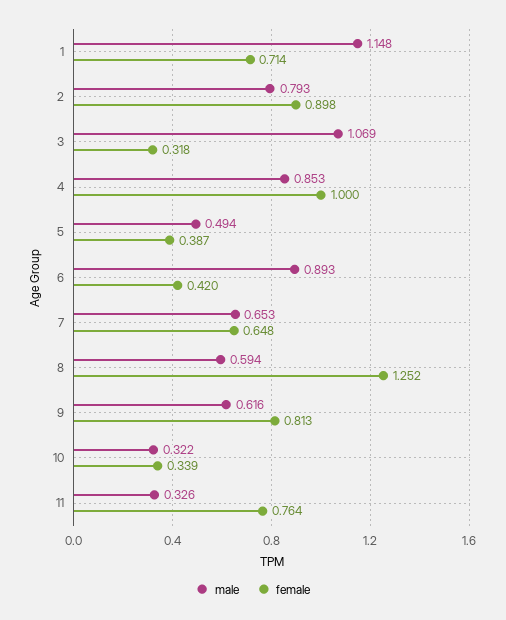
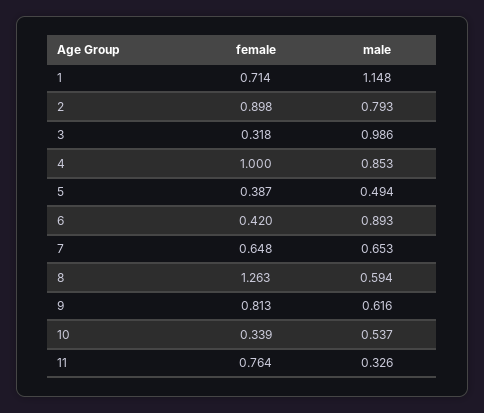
  {
    "male": {
      "1": 1.148,
      "2": 0.793,
-     "3": 1.069,
+     "3": 0.986,
      "4": 0.853,
      "5": 0.494,
      "6": 0.893,
      "7": 0.653,
      "8": 0.594,
      "9": 0.616,
-     "10": 0.322,
+     "10": 0.537,
      "11": 0.326
    },
    "female": {
      "1": 0.714,
      "2": 0.898,
      "3": 0.318,
      "4": 1,
      "5": 0.387,
      "6": 0.42,
      "7": 0.648,
-     "8": 1.252,
+     "8": 1.263,
      "9": 0.813,
      "10": 0.339,
      "11": 0.764
    }
  }

